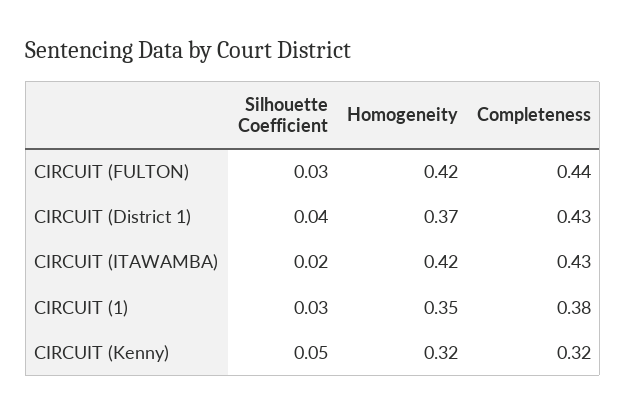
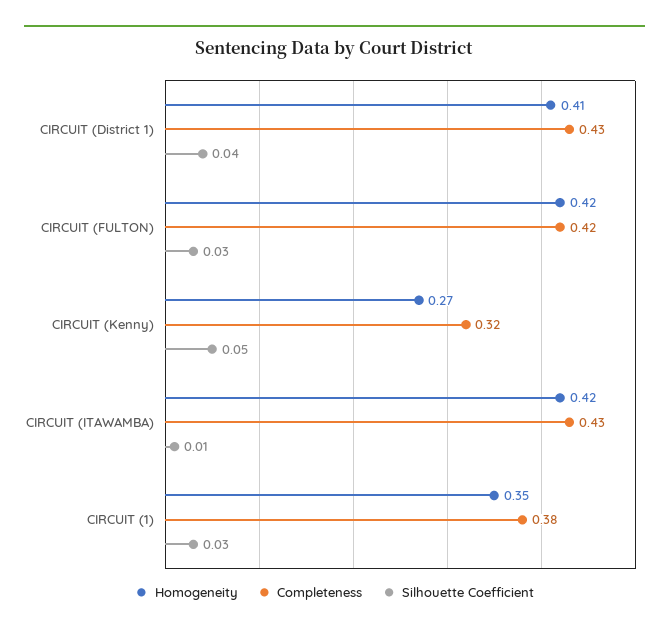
  {
    "Silhouette Coefficient": {
      "CIRCUIT (FULTON)": 0.03,
      "CIRCUIT (District 1)": 0.04,
-     "CIRCUIT (ITAWAMBA)": 0.02,
+     "CIRCUIT (ITAWAMBA)": 0.01,
      "CIRCUIT (1)": 0.03,
      "CIRCUIT (Kenny)": 0.05
    },
    "Homogeneity": {
      "CIRCUIT (FULTON)": 0.42,
-     "CIRCUIT (District 1)": 0.37,
+     "CIRCUIT (District 1)": 0.41,
      "CIRCUIT (ITAWAMBA)": 0.42,
      "CIRCUIT (1)": 0.35,
-     "CIRCUIT (Kenny)": 0.32
+     "CIRCUIT (Kenny)": 0.27
    },
    "Completeness": {
-     "CIRCUIT (FULTON)": 0.44,
+     "CIRCUIT (FULTON)": 0.42,
      "CIRCUIT (District 1)": 0.43,
      "CIRCUIT (ITAWAMBA)": 0.43,
      "CIRCUIT (1)": 0.38,
      "CIRCUIT (Kenny)": 0.32
    }
  }

